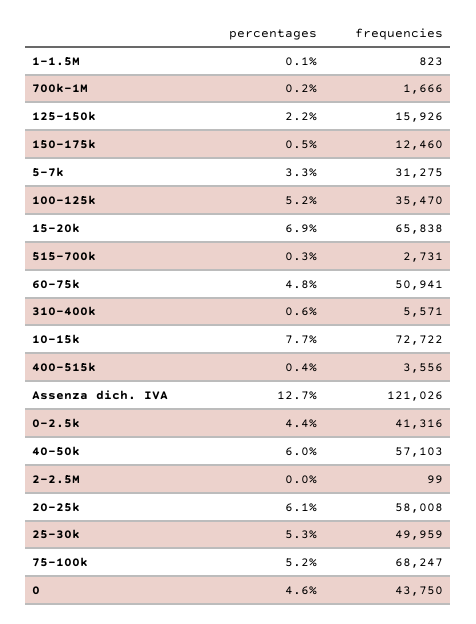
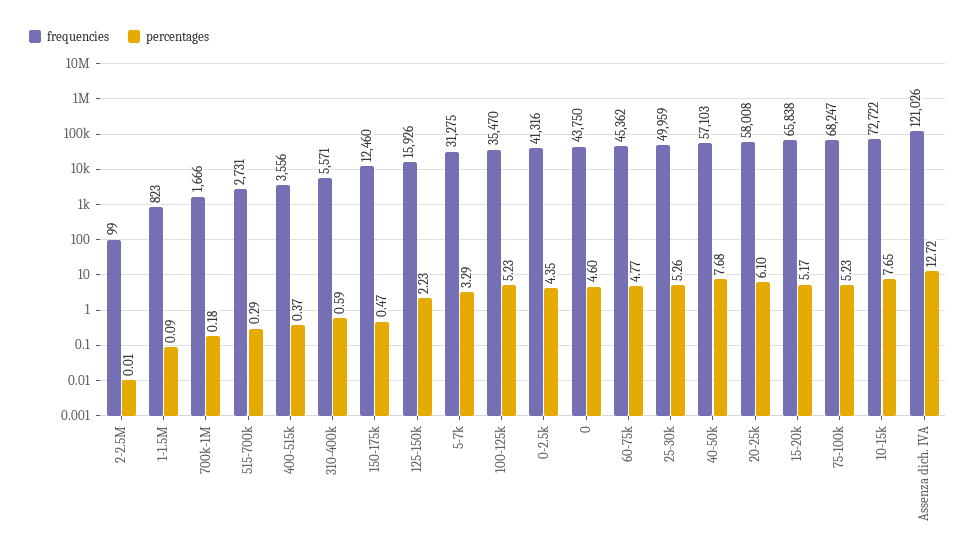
  {
    "percentages": {
      "1-1.5M": 0.09,
      "700k-1M": 0.18,
      "125-150k": 2.23,
      "150-175k": 0.47,
      "5-7k": 3.29,
      "100-125k": 5.23,
-     "15-20k": 6.9,
+     "15-20k": 5.17,
      "515-700k": 0.29,
      "60-75k": 4.77,
      "310-400k": 0.59,
      "10-15k": 7.65,
      "400-515k": 0.37,
      "Assenza dich. IVA": 12.72,
      "0-2.5k": 4.35,
-     "40-50k": 6,
+     "40-50k": 7.68,
      "2-2.5M": 0.01,
      "20-25k": 6.1,
      "25-30k": 5.26,
      "75-100k": 5.23,
      "0": 4.6
    },
    "frequencies": {
      "1-1.5M": 823,
      "700k-1M": 1666,
      "125-150k": 15926,
      "150-175k": 12460,
      "5-7k": 31275,
      "100-125k": 35470,
      "15-20k": 65838,
      "515-700k": 2731,
-     "60-75k": 50941,
+     "60-75k": 45362,
      "310-400k": 5571,
      "10-15k": 72722,
      "400-515k": 3556,
      "Assenza dich. IVA": 121026,
      "0-2.5k": 41316,
      "40-50k": 57103,
      "2-2.5M": 99,
      "20-25k": 58008,
      "25-30k": 49959,
      "75-100k": 68247,
      "0": 43750
    }
  }

